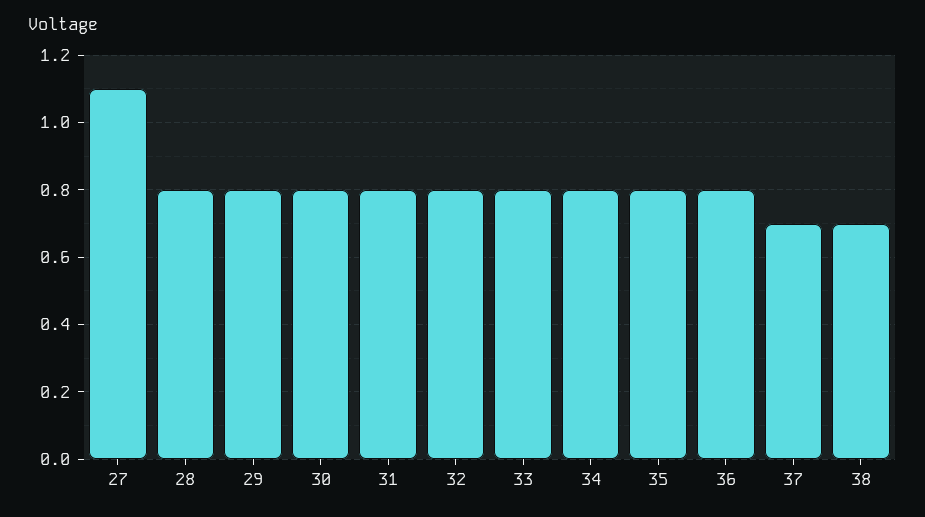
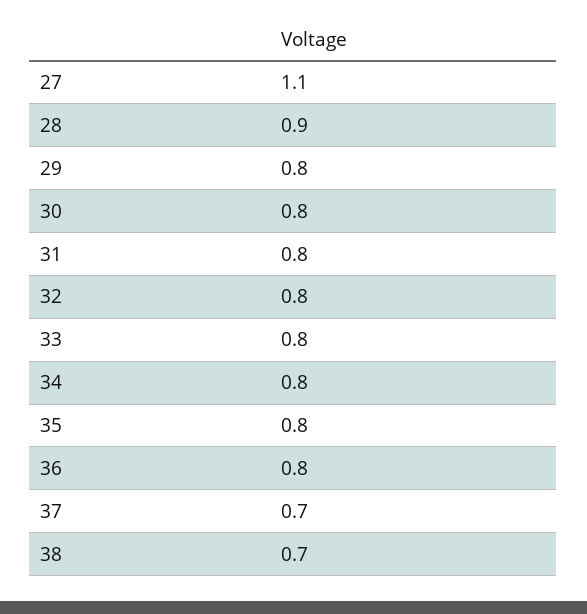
  {
    "27": 1.1,
-   "28": 0.8,
+   "28": 0.9,
    "29": 0.8,
    "30": 0.8,
    "31": 0.8,
    "32": 0.8,
    "33": 0.8,
    "34": 0.8,
    "35": 0.8,
    "36": 0.8,
    "37": 0.7,
    "38": 0.7
  }

